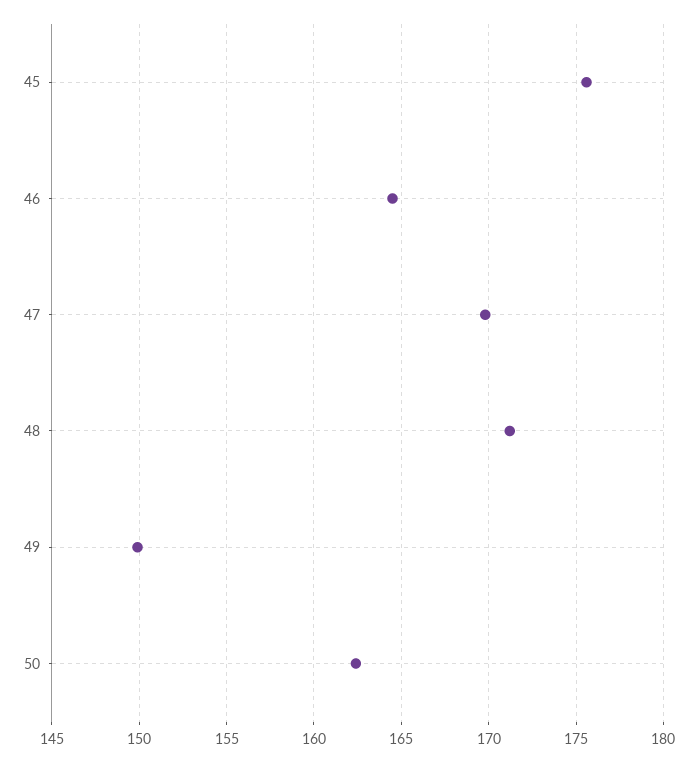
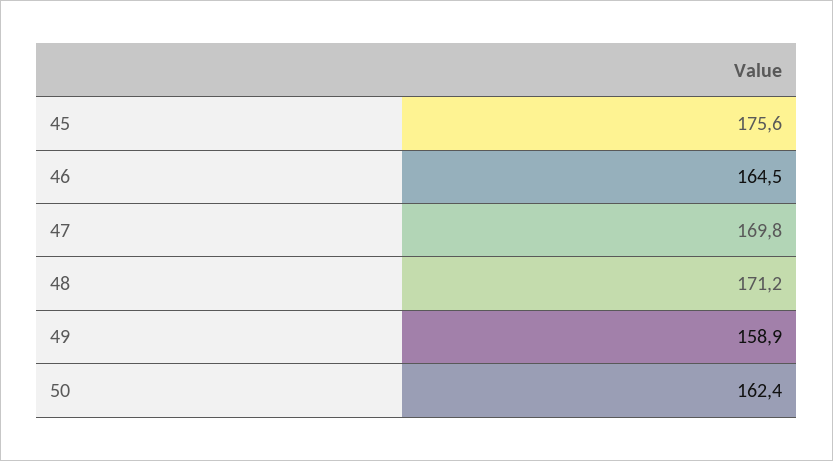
  {
    "45": 175.6,
    "46": 164.5,
    "47": 169.8,
    "48": 171.2,
-   "49": 150,
+   "49": 158.9,
    "50": 162.4
  }

